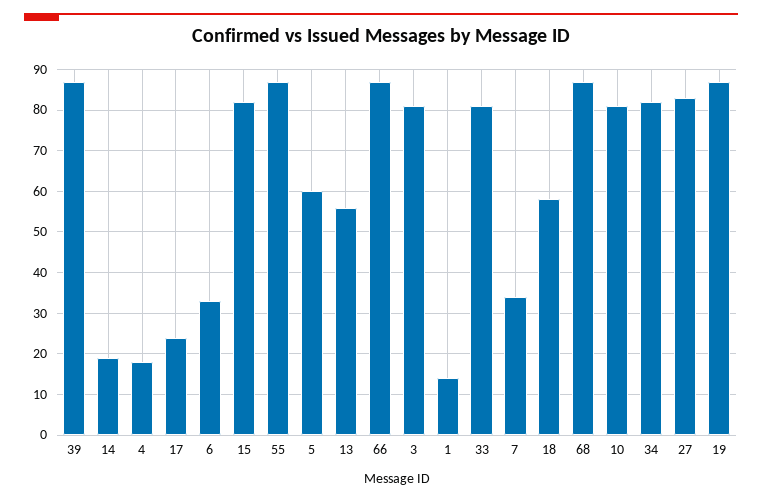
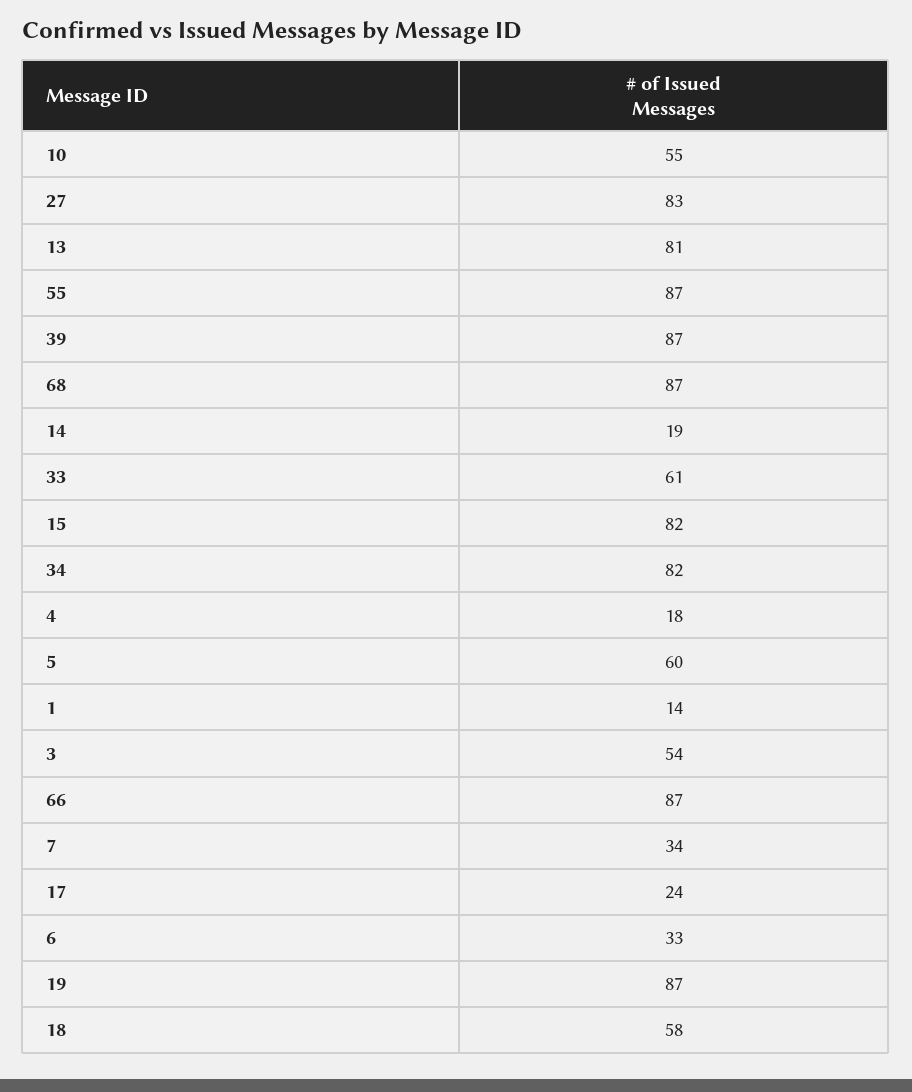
  {
    "39": 87,
    "14": 19,
    "4": 18,
    "17": 24,
    "6": 33,
    "15": 82,
    "55": 87,
    "5": 60,
-   "13": 55,
+   "13": 81,
    "66": 87,
-   "3": 80,
+   "3": 54,
    "1": 14,
-   "33": 80,
+   "33": 61,
    "7": 34,
    "18": 58,
    "68": 87,
-   "10": 80,
+   "10": 55,
    "34": 82,
    "27": 83,
    "19": 87
  }

